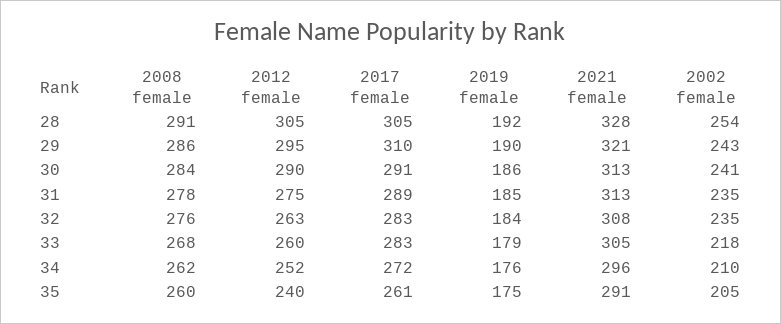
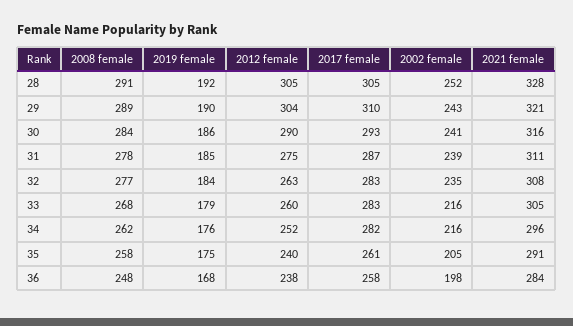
  {
    "2008 female": {
      "28": 291,
-     "29": 286,
+     "29": 289,
      "30": 284,
      "31": 278,
-     "32": 276,
+     "32": 277,
      "33": 268,
      "34": 262,
-     "35": 260
+     "35": 258,
+     "36": 248
    },
    "2012 female": {
      "28": 305,
-     "29": 295,
+     "29": 304,
      "30": 290,
      "31": 275,
      "32": 263,
      "33": 260,
      "34": 252,
-     "35": 240
+     "35": 240,
+     "36": 238
    },
    "2017 female": {
      "28": 305,
      "29": 310,
-     "30": 291,
+     "30": 293,
-     "31": 289,
+     "31": 287,
      "32": 283,
      "33": 283,
-     "34": 272,
+     "34": 282,
-     "35": 261
+     "35": 261,
+     "36": 258
    },
    "2019 female": {
      "28": 192,
      "29": 190,
      "30": 186,
      "31": 185,
      "32": 184,
      "33": 179,
      "34": 176,
-     "35": 175
+     "35": 175,
+     "36": 168
    },
    "2021 female": {
      "28": 328,
      "29": 321,
-     "30": 313,
+     "30": 316,
-     "31": 313,
+     "31": 311,
      "32": 308,
      "33": 305,
      "34": 296,
-     "35": 291
+     "35": 291,
+     "36": 284
    },
    "2002 female": {
-     "28": 254,
+     "28": 252,
      "29": 243,
      "30": 241,
-     "31": 235,
+     "31": 239,
      "32": 235,
-     "33": 218,
+     "33": 216,
-     "34": 210,
+     "34": 216,
-     "35": 205
+     "35": 205,
+     "36": 198
    }
  }

